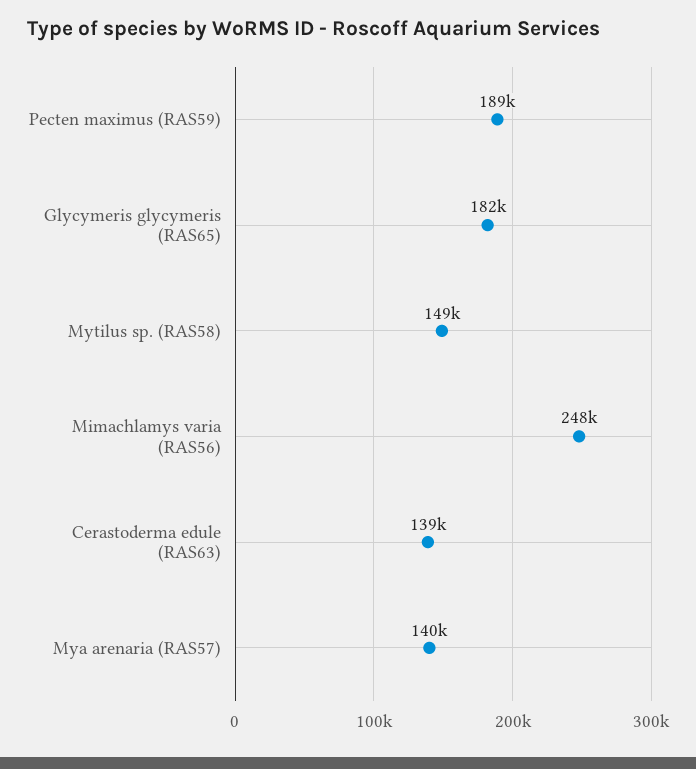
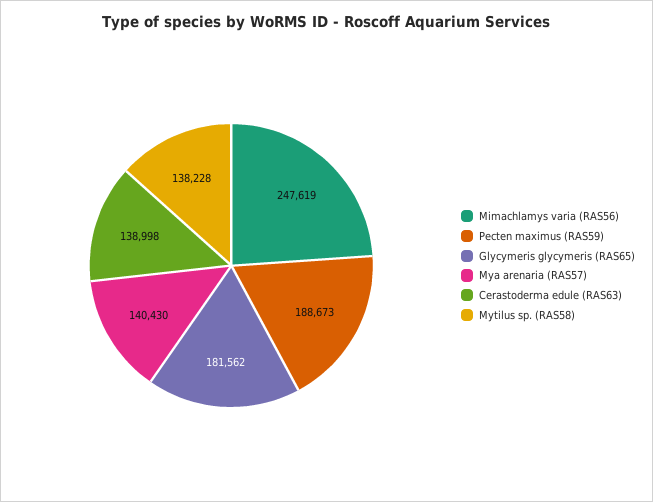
  {
    "Pecten maximus (RAS59)": 188673,
    "Glycymeris glycymeris (RAS65)": 181562,
-   "Mytilus sp. (RAS58)": 149000,
+   "Mytilus sp. (RAS58)": 138228,
    "Mimachlamys varia (RAS56)": 247619,
    "Cerastoderma edule (RAS63)": 138998,
    "Mya arenaria (RAS57)": 140430
  }

